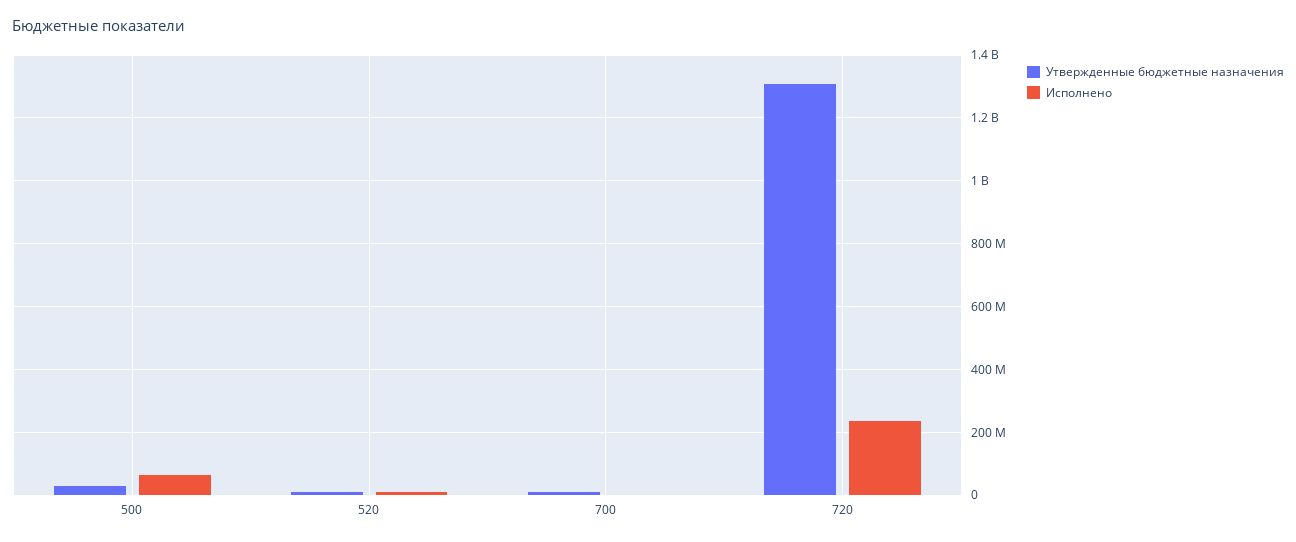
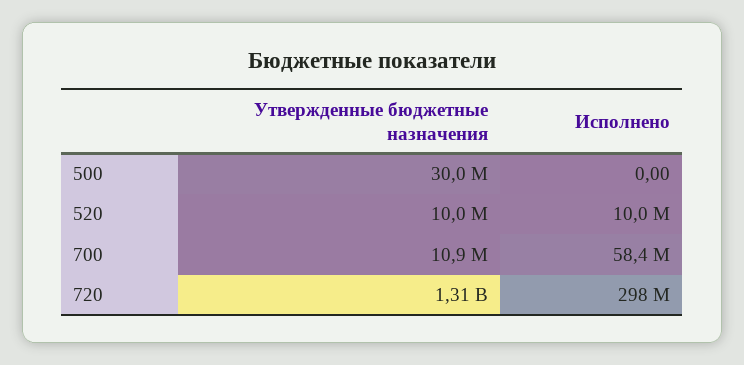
  {
    "Утвержденные бюджетные назначения": {
      "500": 30000000,
      "520": 10000000,
      "700": 10900000,
      "720": 1310000000
    },
    "Исполнено": {
-     "500": 60000000,
+     "500": 0,
      "520": 10000000,
-     "700": 0,
+     "700": 58400000,
-     "720": 240000000
+     "720": 298000000
    }
  }

